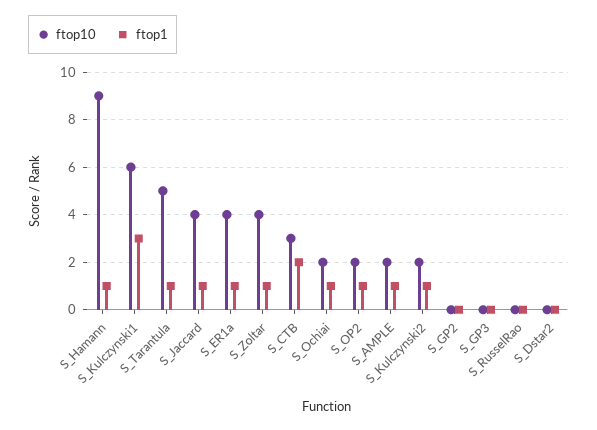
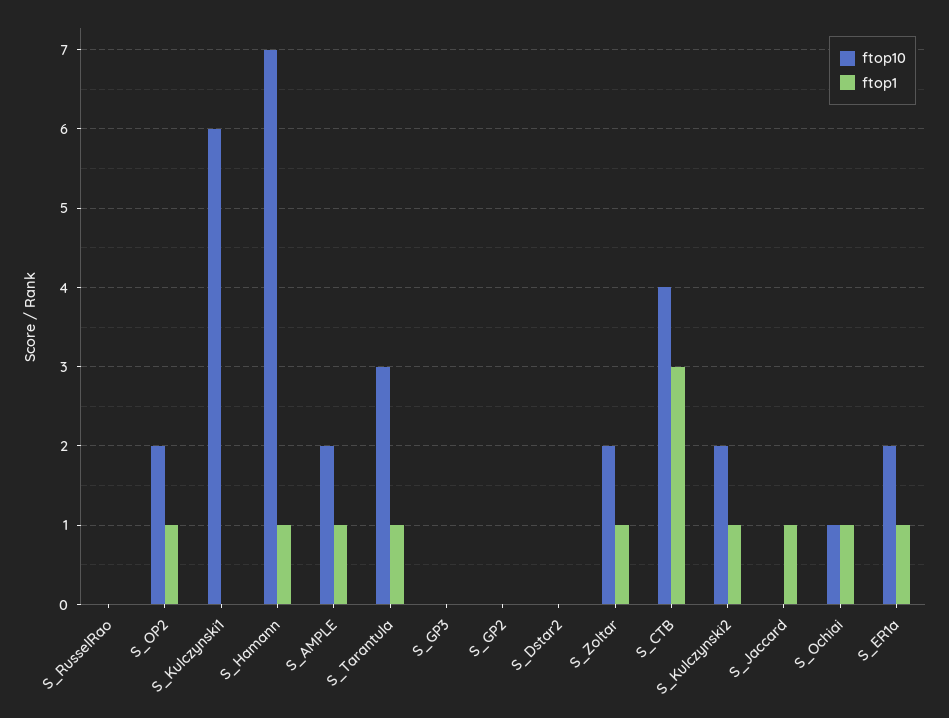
  {
    "ftop10": {
-     "S_Hamann": 9,
+     "S_Hamann": 7,
      "S_Kulczynski1": 6,
-     "S_Tarantula": 5,
+     "S_Tarantula": 3,
-     "S_Jaccard": 4,
+     "S_Jaccard": 0,
-     "S_ER1a": 4,
+     "S_ER1a": 2,
-     "S_Zoltar": 4,
+     "S_Zoltar": 2,
-     "S_CTB": 3,
+     "S_CTB": 4,
-     "S_Ochiai": 2,
+     "S_Ochiai": 1,
      "S_OP2": 2,
      "S_AMPLE": 2,
      "S_Kulczynski2": 2,
      "S_GP2": 0,
      "S_GP3": 0,
      "S_RusselRao": 0,
      "S_Dstar2": 0
    },
    "ftop1": {
      "S_Hamann": 1,
-     "S_Kulczynski1": 3,
+     "S_Kulczynski1": 0,
      "S_Tarantula": 1,
      "S_Jaccard": 1,
      "S_ER1a": 1,
      "S_Zoltar": 1,
-     "S_CTB": 2,
+     "S_CTB": 3,
      "S_Ochiai": 1,
      "S_OP2": 1,
      "S_AMPLE": 1,
      "S_Kulczynski2": 1,
      "S_GP2": 0,
      "S_GP3": 0,
      "S_RusselRao": 0,
      "S_Dstar2": 0
    }
  }

